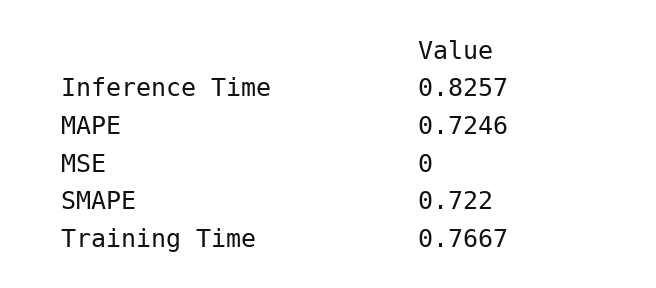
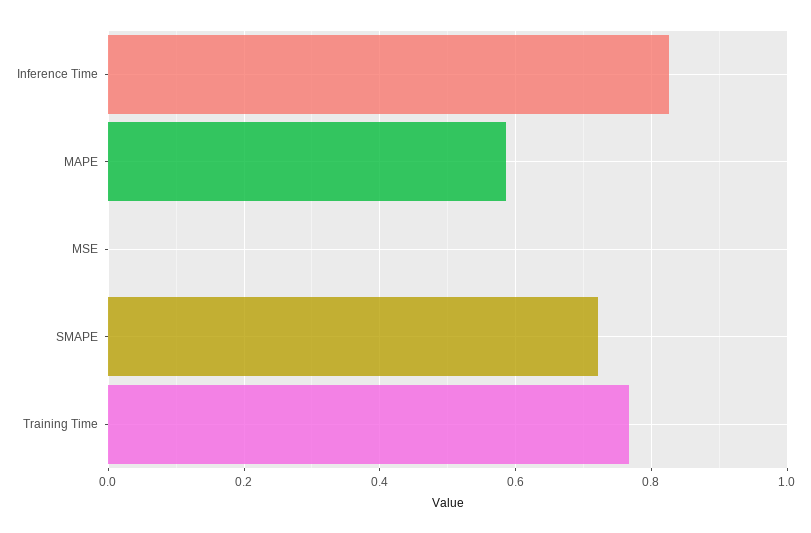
  {
    "Inference Time": 0.8257,
-   "MAPE": 0.7246,
+   "MAPE": 0.58,
    "MSE": 0,
    "SMAPE": 0.722,
    "Training Time": 0.7667
  }

